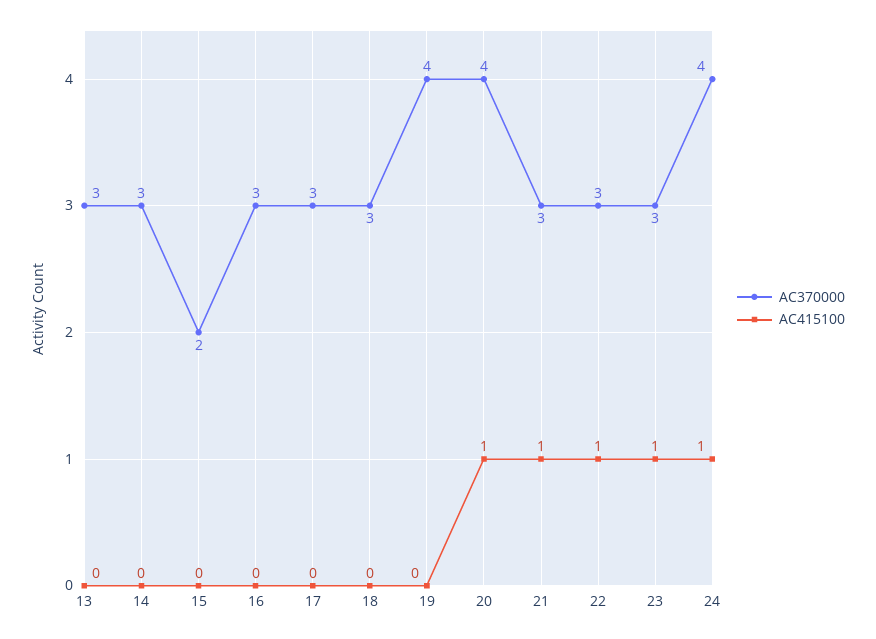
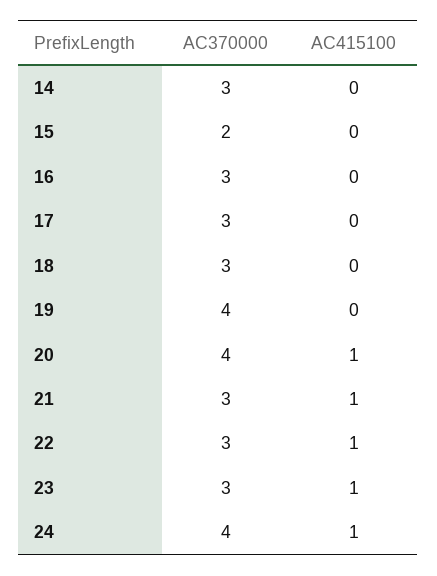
  {
    "AC370000": {
-     "13": 3,
      "14": 3,
      "15": 2,
      "16": 3,
      "17": 3,
      "18": 3,
      "19": 4,
      "20": 4,
      "21": 3,
      "22": 3,
      "23": 3,
      "24": 4
    },
    "AC415100": {
-     "13": 0,
      "14": 0,
      "15": 0,
      "16": 0,
      "17": 0,
      "18": 0,
      "19": 0,
      "20": 1,
      "21": 1,
      "22": 1,
      "23": 1,
      "24": 1
    }
  }

